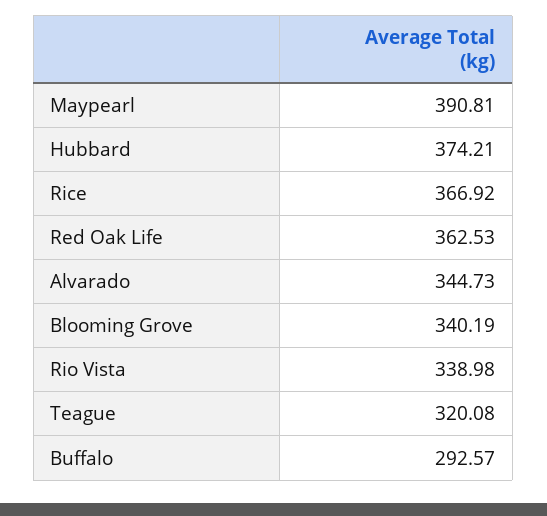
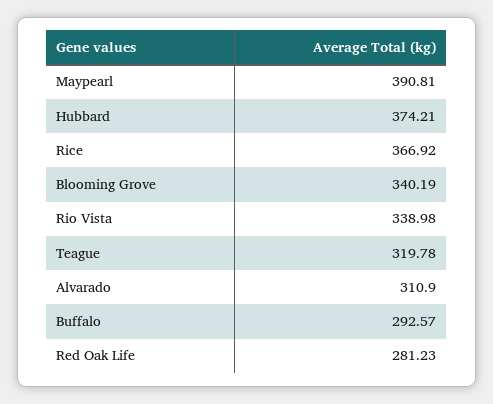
  {
    "Maypearl": 390.81,
    "Hubbard": 374.21,
    "Rice": 366.92,
-   "Red Oak Life": 362.53,
+   "Red Oak Life": 281.23,
-   "Alvarado": 344.73,
+   "Alvarado": 310.9,
    "Blooming Grove": 340.19,
    "Rio Vista": 338.98,
-   "Teague": 320.08,
+   "Teague": 319.78,
    "Buffalo": 292.57
  }

